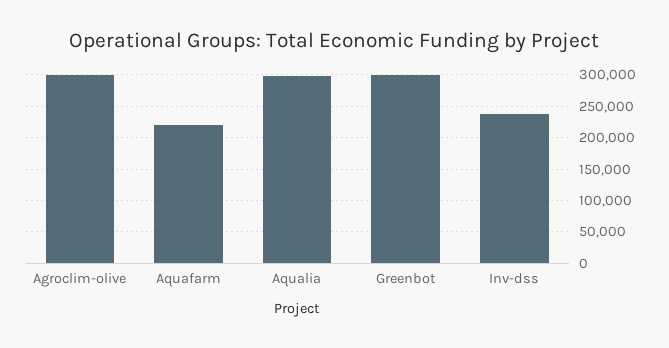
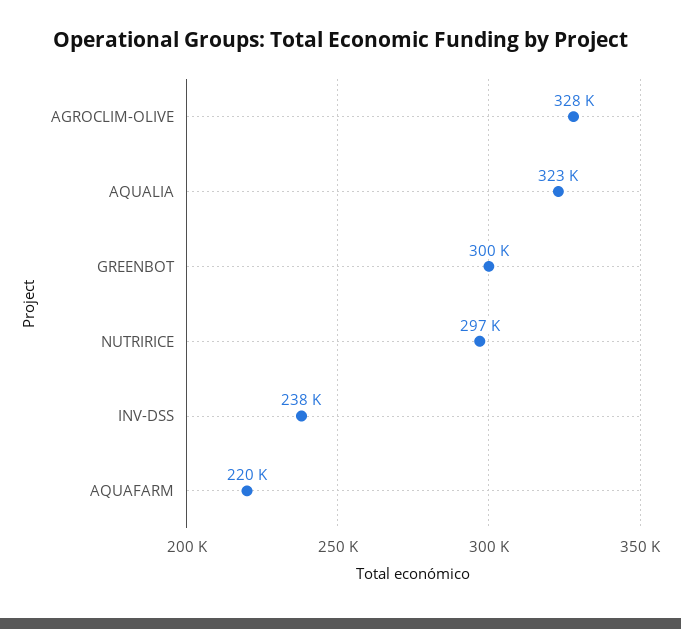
  {
-   "Agroclim-olive": 300000,
+   "Agroclim-olive": 328000,
    "Aquafarm": 220000,
-   "Aqualia": 300000,
+   "Aqualia": 323000,
    "Greenbot": 300000,
-   "Inv-dss": 238000
+   "Inv-dss": 238000,
+   "NUTRIRICE": 297000
  }

